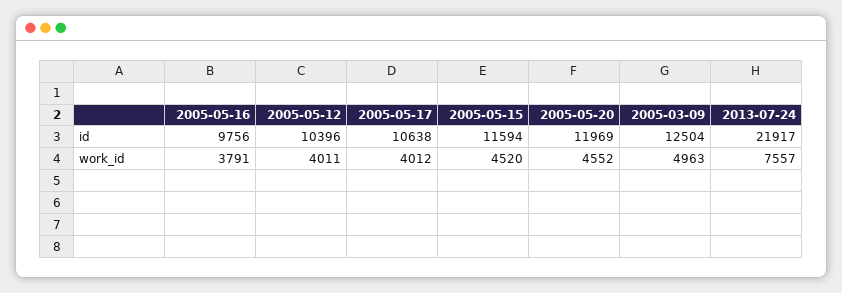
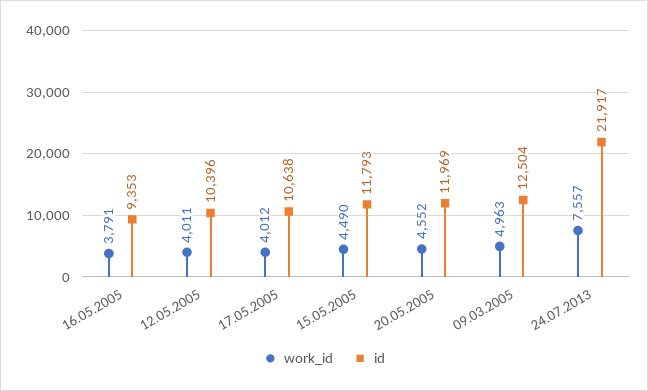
  {
    "id": {
-     "2005-05-16": 9756,
+     "2005-05-16": 9353,
      "2005-05-12": 10396,
      "2005-05-17": 10638,
-     "2005-05-15": 11594,
+     "2005-05-15": 11793,
      "2005-05-20": 11969,
      "2005-03-09": 12504,
      "2013-07-24": 21917
    },
    "work_id": {
      "2005-05-16": 3791,
      "2005-05-12": 4011,
      "2005-05-17": 4012,
-     "2005-05-15": 4520,
+     "2005-05-15": 4490,
      "2005-05-20": 4552,
      "2005-03-09": 4963,
      "2013-07-24": 7557
    }
  }

